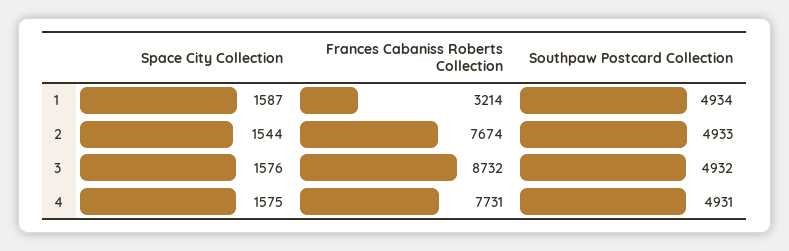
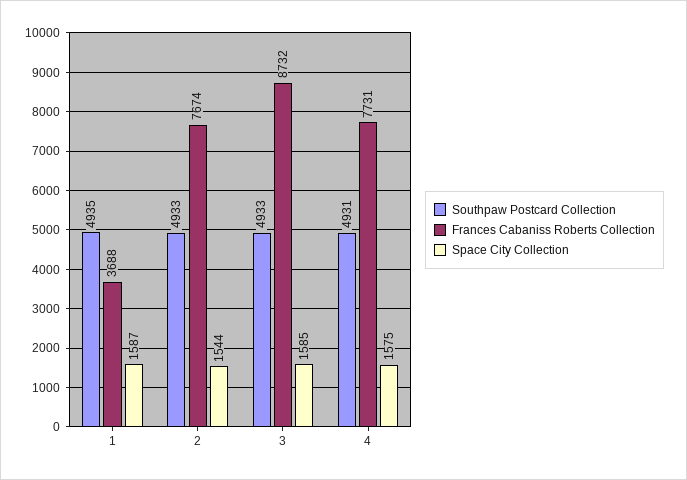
  {
    "Space City Collection": {
      "1": 1587,
      "2": 1544,
-     "3": 1576,
+     "3": 1585,
      "4": 1575
    },
    "Frances Cabaniss Roberts Collection": {
-     "1": 3214,
+     "1": 3688,
      "2": 7674,
      "3": 8732,
      "4": 7731
    },
    "Southpaw Postcard Collection": {
-     "1": 4934,
+     "1": 4935,
      "2": 4933,
-     "3": 4932,
+     "3": 4933,
      "4": 4931
    }
  }

